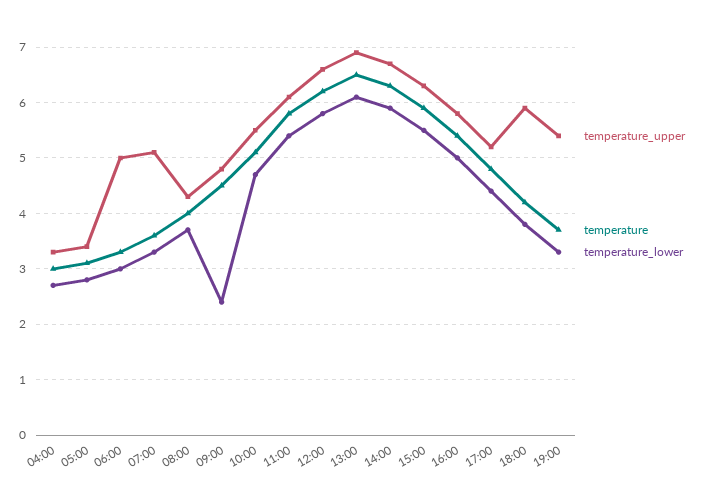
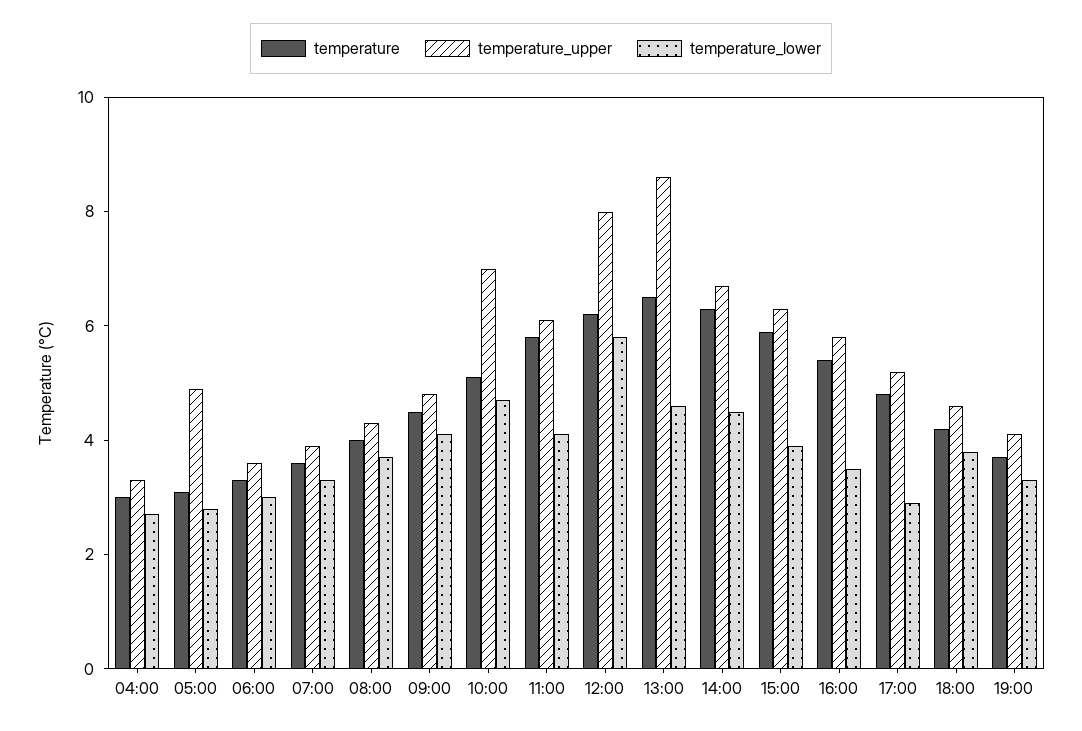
  {
    "temperature_upper": {
      "04:00": 3.5,
-     "05:00": 3.5,
+     "05:00": 5,
-     "06:00": 5,
+     "06:00": 3.5,
-     "07:00": 5,
+     "07:00": 4,
      "08:00": 4.5,
      "09:00": 5,
-     "10:00": 5.5,
+     "10:00": 7,
      "11:00": 6,
-     "12:00": 6.5,
+     "12:00": 8,
-     "13:00": 7,
+     "13:00": 8.5,
      "14:00": 6.5,
      "15:00": 6.5,
      "16:00": 6,
      "17:00": 5,
-     "18:00": 6,
+     "18:00": 4.5,
-     "19:00": 5.5
+     "19:00": 4
    },
    "temperature": {
      "04:00": 3,
      "05:00": 3,
      "06:00": 3.5,
      "07:00": 3.5,
      "08:00": 4,
      "09:00": 4.5,
      "10:00": 5,
      "11:00": 6,
      "12:00": 6,
      "13:00": 6.5,
      "14:00": 6.5,
      "15:00": 6,
      "16:00": 5.5,
      "17:00": 5,
      "18:00": 4,
      "19:00": 3.5
    },
    "temperature_lower": {
      "04:00": 2.5,
      "05:00": 3,
      "06:00": 3,
      "07:00": 3.5,
      "08:00": 3.5,
-     "09:00": 2.5,
+     "09:00": 4,
      "10:00": 4.5,
-     "11:00": 5.5,
+     "11:00": 4,
      "12:00": 6,
-     "13:00": 6,
+     "13:00": 4.5,
-     "14:00": 6,
+     "14:00": 4.5,
-     "15:00": 5.5,
+     "15:00": 4,
-     "16:00": 5,
+     "16:00": 3.5,
-     "17:00": 4.5,
+     "17:00": 3,
      "18:00": 4,
      "19:00": 3.5
    }
  }

